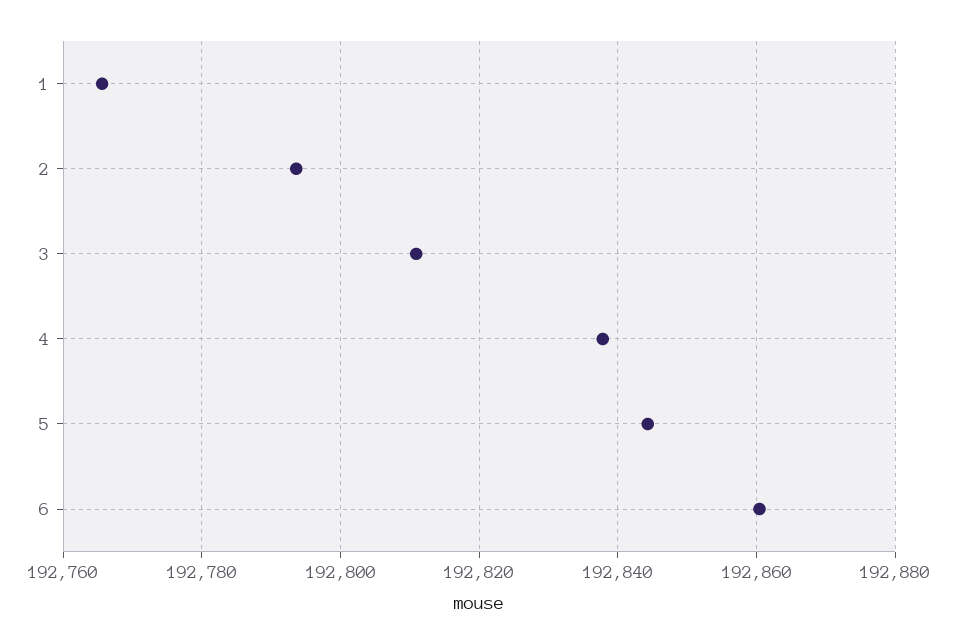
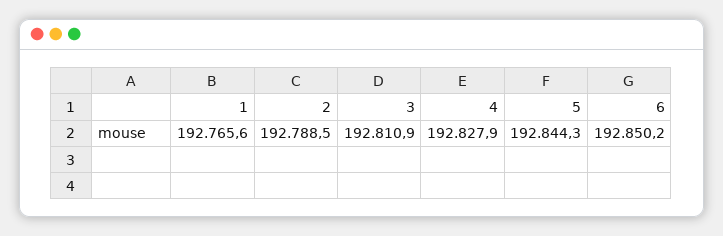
  {
    "1": 192765.6,
-   "2": 192794,
+   "2": 192788.5,
    "3": 192810.9,
-   "4": 192838,
+   "4": 192827.9,
    "5": 192844.3,
-   "6": 192860
+   "6": 192850.2
  }

